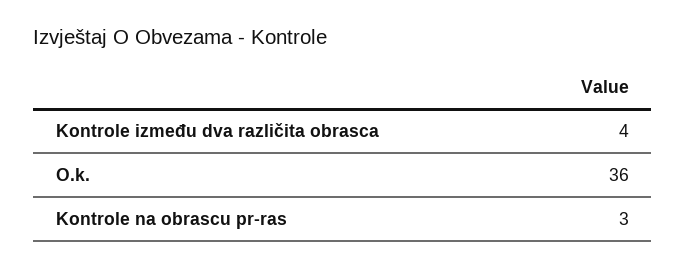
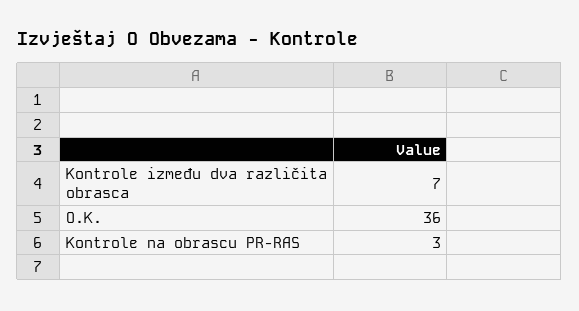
  {
-   "Kontrole između dva različita obrasca": 4,
+   "Kontrole između dva različita obrasca": 7,
    "O.k.": 36,
    "Kontrole na obrascu pr-ras": 3
  }

